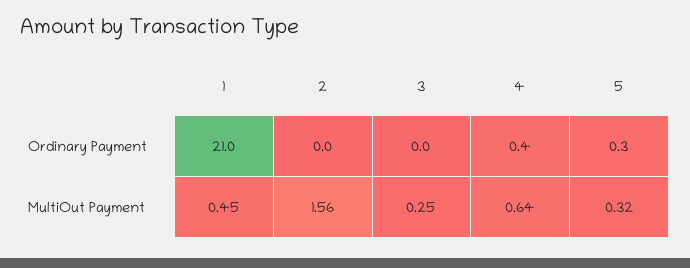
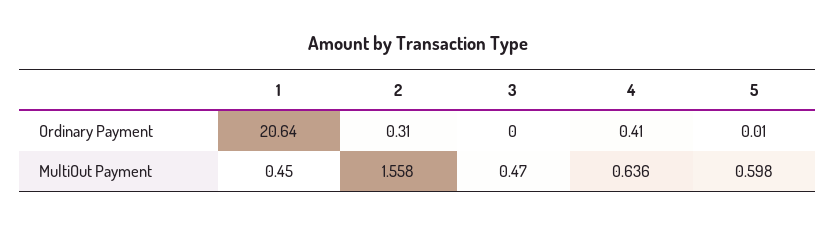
  {
    "1": {
-     "Ordinary Payment": 21,
+     "Ordinary Payment": 20.64,
      "MultiOut Payment": 0.45
    },
    "2": {
-     "Ordinary Payment": 0,
+     "Ordinary Payment": 0.31,
      "MultiOut Payment": 1.558
    },
    "3": {
      "Ordinary Payment": 0,
-     "MultiOut Payment": 0.25
+     "MultiOut Payment": 0.47
    },
    "4": {
      "Ordinary Payment": 0.41,
      "MultiOut Payment": 0.636
    },
    "5": {
-     "Ordinary Payment": 0.3,
+     "Ordinary Payment": 0.01,
-     "MultiOut Payment": 0.32
+     "MultiOut Payment": 0.598
    }
  }

